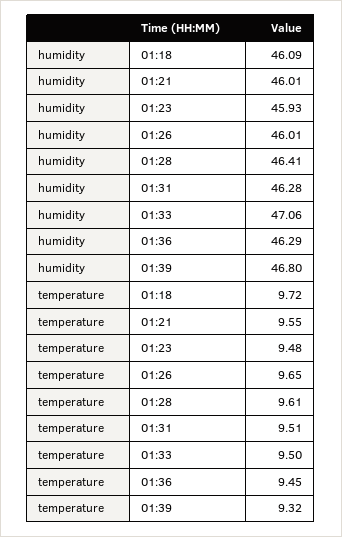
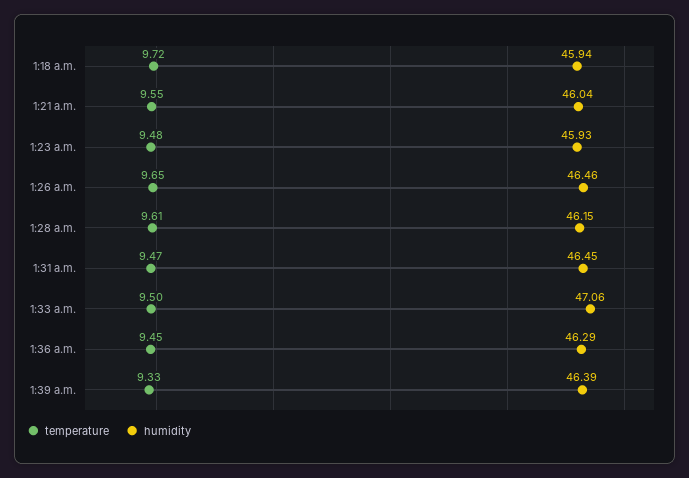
  {
    "humidity": {
-     "01:18": 46.09,
+     "01:18": 45.94,
-     "01:21": 46.01,
+     "01:21": 46.04,
      "01:23": 45.93,
-     "01:26": 46.01,
+     "01:26": 46.46,
-     "01:28": 46.41,
+     "01:28": 46.15,
-     "01:31": 46.28,
+     "01:31": 46.45,
      "01:33": 47.06,
      "01:36": 46.29,
-     "01:39": 46.8
+     "01:39": 46.39
    },
    "temperature": {
      "01:18": 9.72,
      "01:21": 9.55,
      "01:23": 9.48,
      "01:26": 9.65,
      "01:28": 9.61,
-     "01:31": 9.51,
+     "01:31": 9.47,
      "01:33": 9.5,
      "01:36": 9.45,
-     "01:39": 9.32
+     "01:39": 9.33
    }
  }

